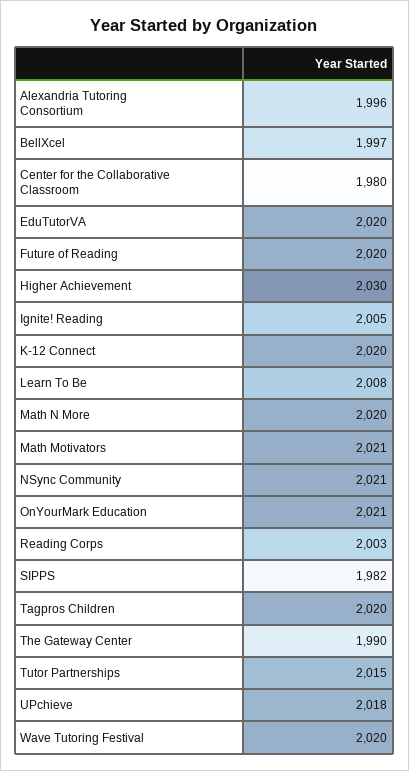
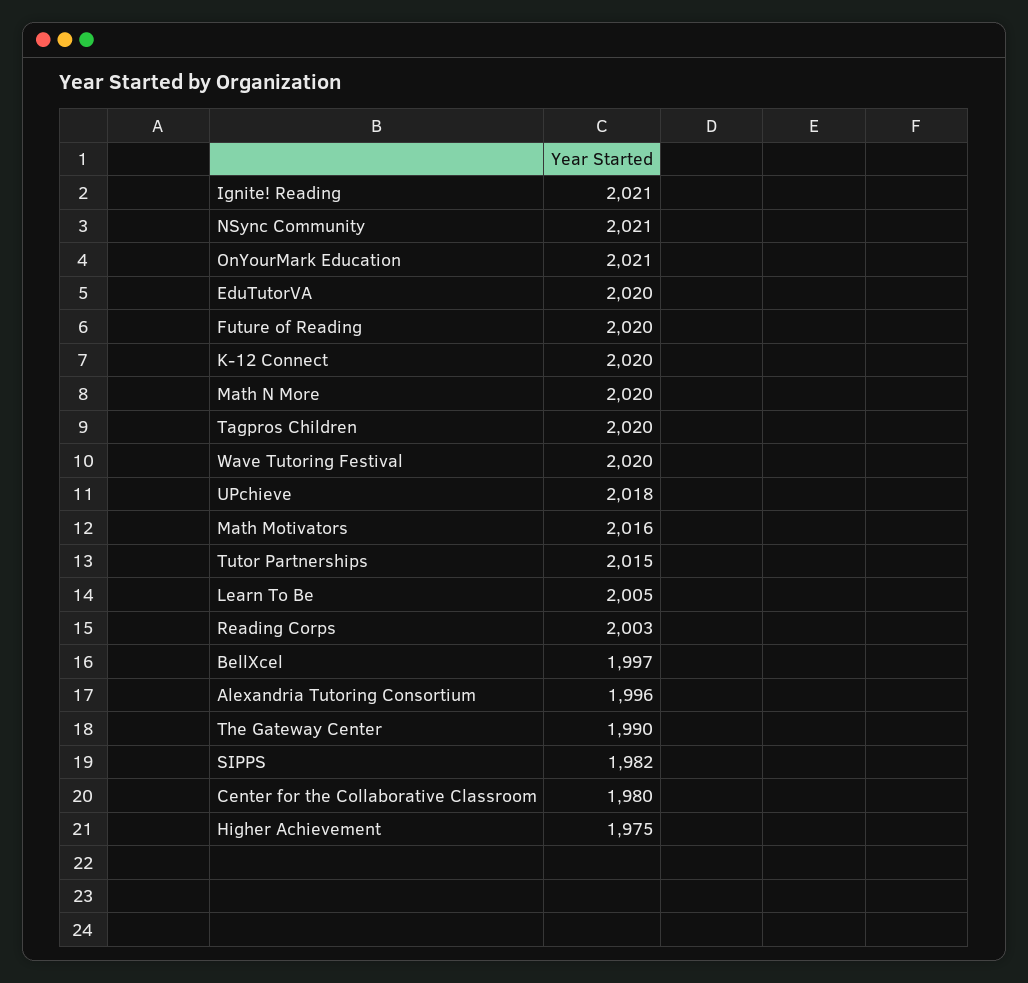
  {
    "Alexandria Tutoring Consortium": 1996,
    "BellXcel": 1997,
    "Center for the Collaborative Classroom": 1980,
    "EduTutorVA": 2020,
    "Future of Reading": 2020,
-   "Higher Achievement": 2030,
+   "Higher Achievement": 1975,
-   "Ignite! Reading": 2005,
+   "Ignite! Reading": 2021,
    "K-12 Connect": 2020,
-   "Learn To Be": 2008,
+   "Learn To Be": 2005,
    "Math N More": 2020,
-   "Math Motivators": 2021,
+   "Math Motivators": 2016,
    "NSync Community": 2021,
    "OnYourMark Education": 2021,
    "Reading Corps": 2003,
    "SIPPS": 1982,
    "Tagpros Children": 2020,
    "The Gateway Center": 1990,
    "Tutor Partnerships": 2015,
    "UPchieve": 2018,
    "Wave Tutoring Festival": 2020
  }

